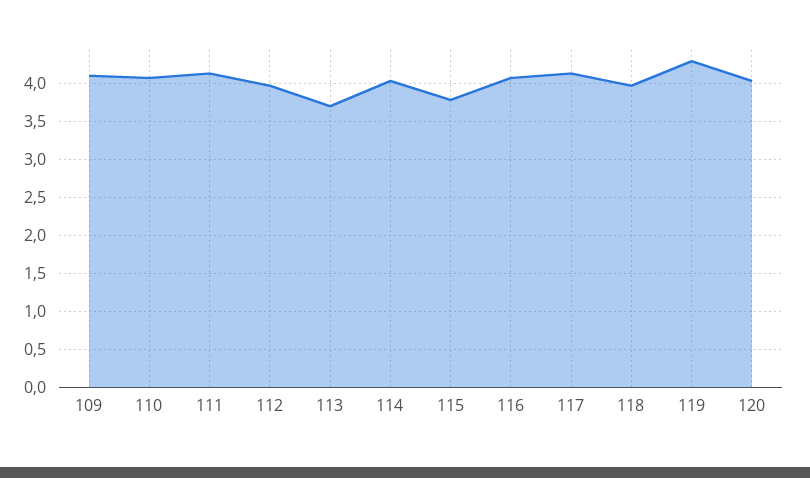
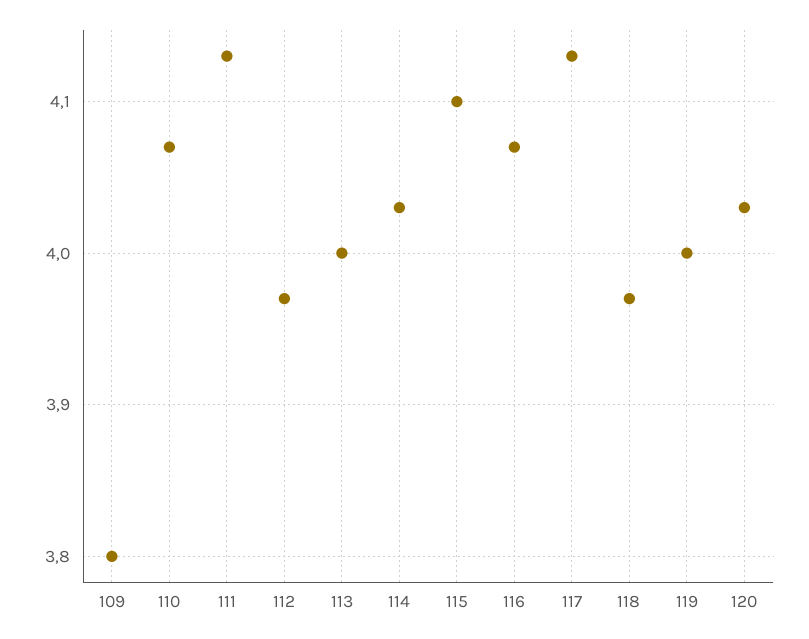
  {
-   "109": 4.1,
+   "109": 3.8,
    "110": 4.07,
    "111": 4.13,
    "112": 3.97,
-   "113": 3.7,
+   "113": 4,
    "114": 4.03,
-   "115": 3.8,
+   "115": 4.1,
    "116": 4.07,
    "117": 4.13,
    "118": 3.97,
-   "119": 4.3,
+   "119": 4,
    "120": 4.03
  }

